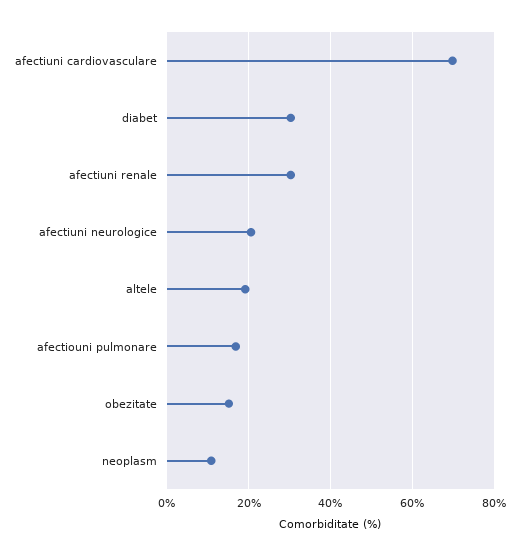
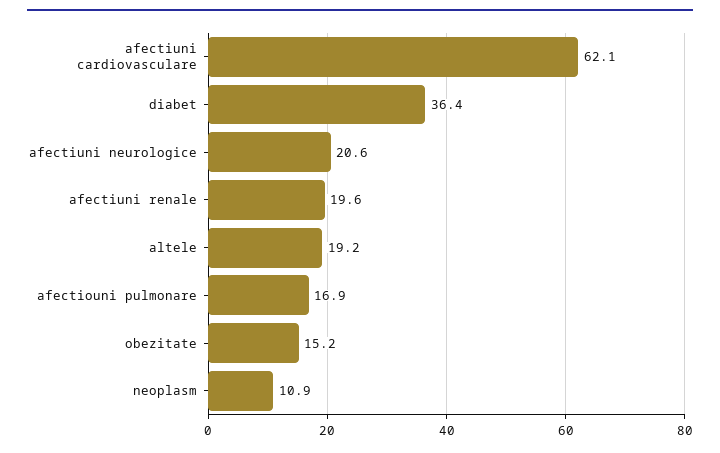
  {
-   "afectiuni cardiovasculare": 70,
+   "afectiuni cardiovasculare": 62.1,
-   "diabet": 30,
+   "diabet": 36.4,
-   "afectiuni renale": 30,
+   "afectiuni renale": 19.6,
    "afectiuni neurologice": 20.6,
    "altele": 19.2,
    "afectiouni pulmonare": 16.9,
    "obezitate": 15.2,
    "neoplasm": 10.9
  }

